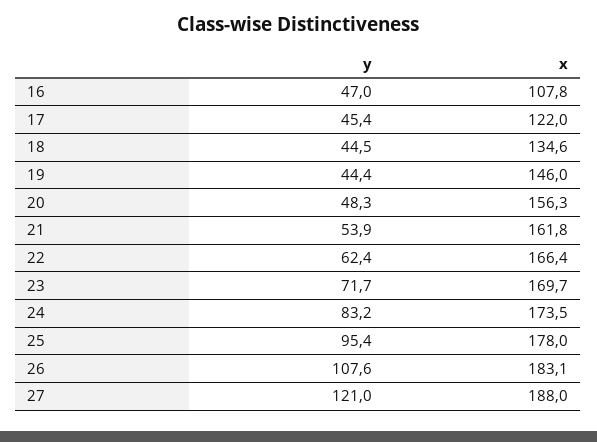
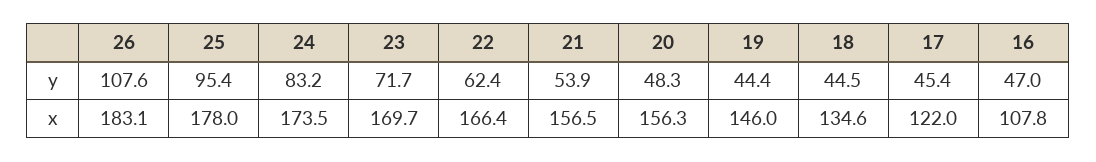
  {
    "y": {
      "16": 47,
      "17": 45.4,
      "18": 44.5,
      "19": 44.4,
      "20": 48.3,
      "21": 53.9,
      "22": 62.4,
      "23": 71.7,
      "24": 83.2,
      "25": 95.4,
-     "26": 107.6,
+     "26": 107.6
-     "27": 121
    },
    "x": {
      "16": 107.8,
      "17": 122,
      "18": 134.6,
      "19": 146,
      "20": 156.3,
-     "21": 161.8,
+     "21": 156.5,
      "22": 166.4,
      "23": 169.7,
      "24": 173.5,
      "25": 178,
-     "26": 183.1,
+     "26": 183.1
-     "27": 188
    }
  }

